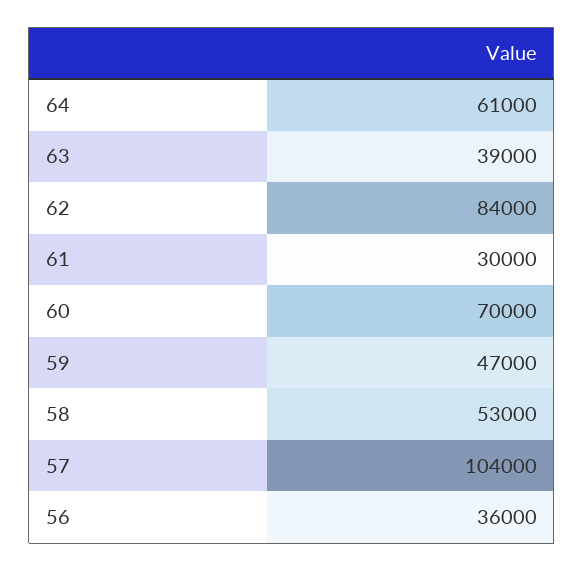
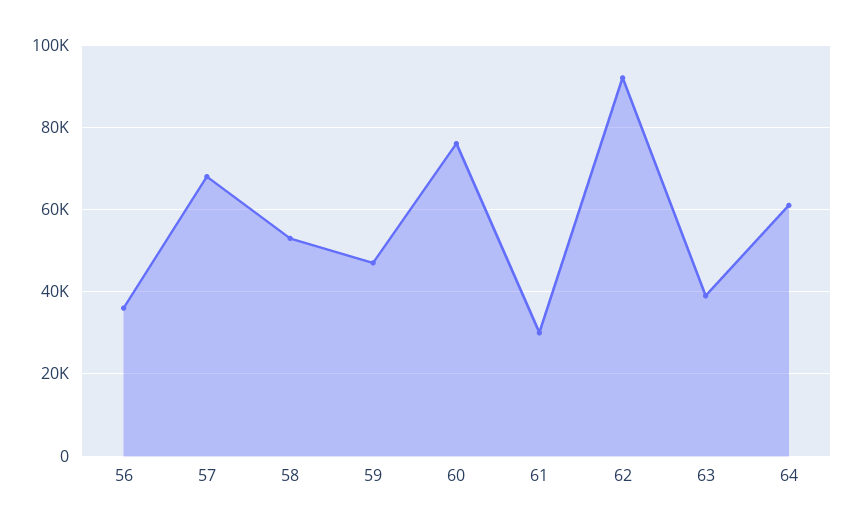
  {
    "64": 61000,
    "63": 39000,
-   "62": 84000,
+   "62": 92000,
    "61": 30000,
-   "60": 70000,
+   "60": 76000,
    "59": 47000,
    "58": 53000,
-   "57": 104000,
+   "57": 68000,
    "56": 36000
  }

